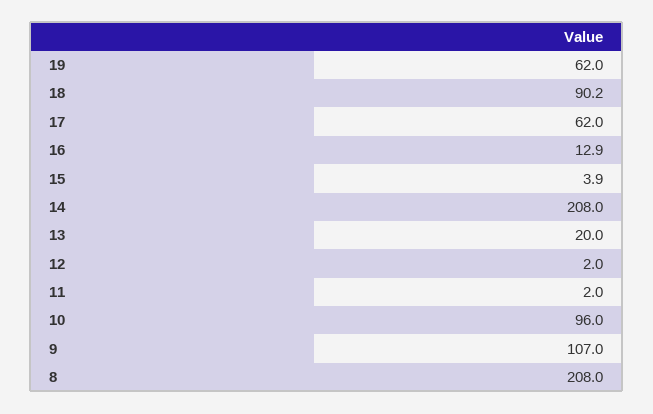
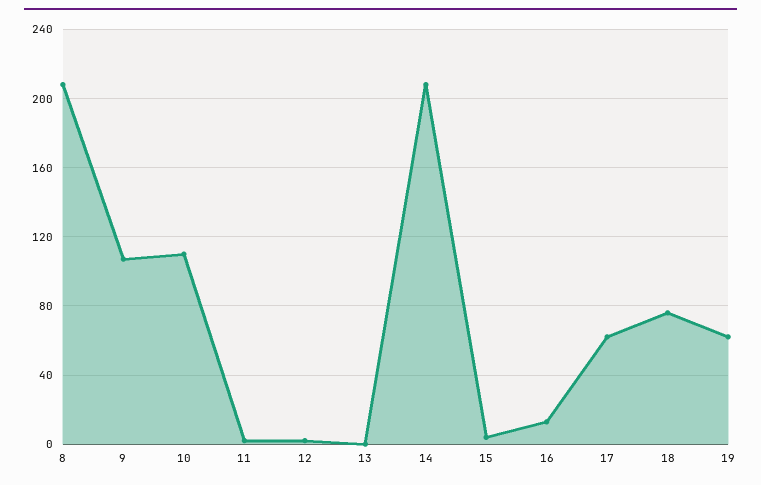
  {
    "19": 62,
-   "18": 90.2,
+   "18": 75,
    "17": 62,
    "16": 12.9,
    "15": 3.9,
    "14": 208,
-   "13": 20,
+   "13": 0,
    "12": 2,
    "11": 2,
-   "10": 96,
+   "10": 110,
    "9": 107,
    "8": 208
  }

